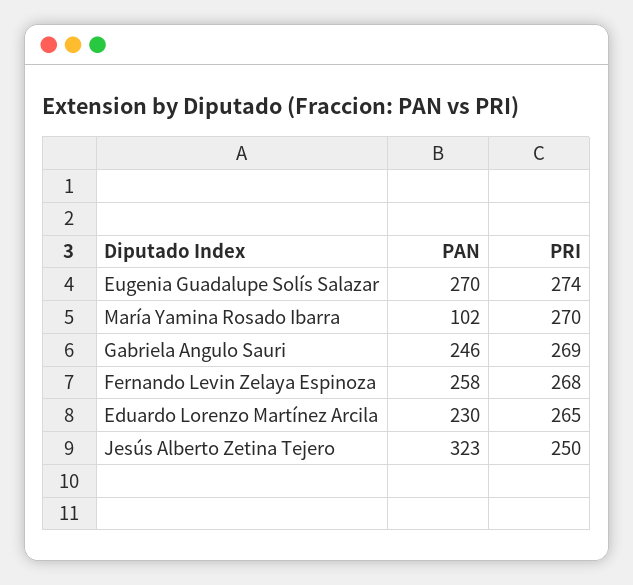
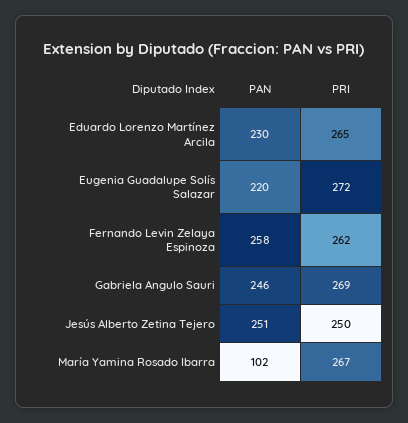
  {
    "PAN": {
-     "Eugenia Guadalupe Solís Salazar": 270,
+     "Eugenia Guadalupe Solís Salazar": 220,
      "María Yamina Rosado Ibarra": 102,
      "Gabriela Angulo Sauri": 246,
      "Fernando Levin Zelaya Espinoza": 258,
      "Eduardo Lorenzo Martínez Arcila": 230,
-     "Jesús Alberto Zetina Tejero": 323
+     "Jesús Alberto Zetina Tejero": 251
    },
    "PRI": {
-     "Eugenia Guadalupe Solís Salazar": 274,
+     "Eugenia Guadalupe Solís Salazar": 272,
-     "María Yamina Rosado Ibarra": 270,
+     "María Yamina Rosado Ibarra": 267,
      "Gabriela Angulo Sauri": 269,
-     "Fernando Levin Zelaya Espinoza": 268,
+     "Fernando Levin Zelaya Espinoza": 262,
      "Eduardo Lorenzo Martínez Arcila": 265,
      "Jesús Alberto Zetina Tejero": 250
    }
  }

